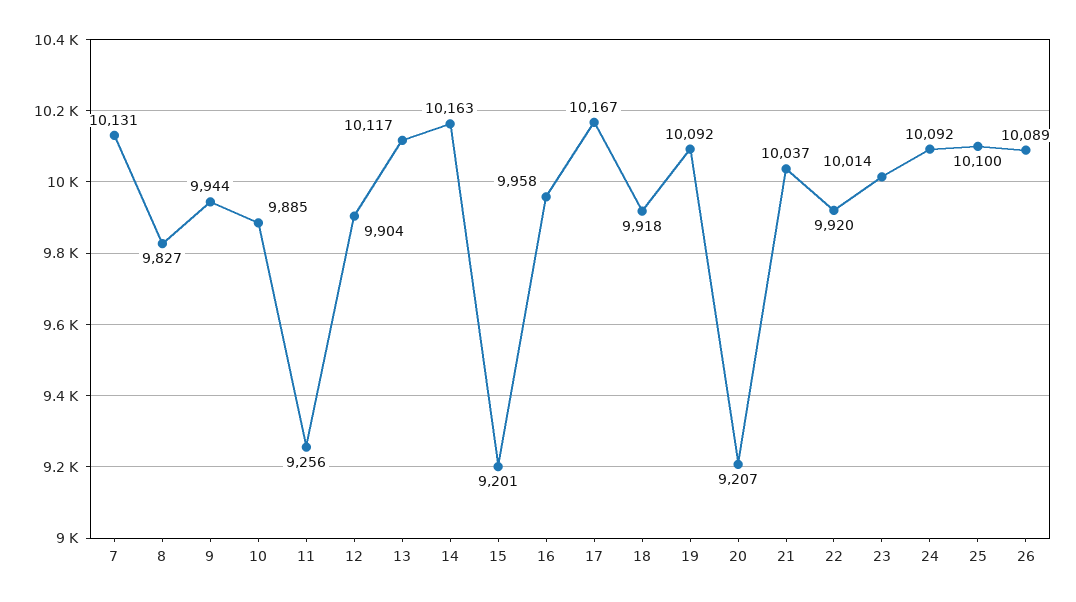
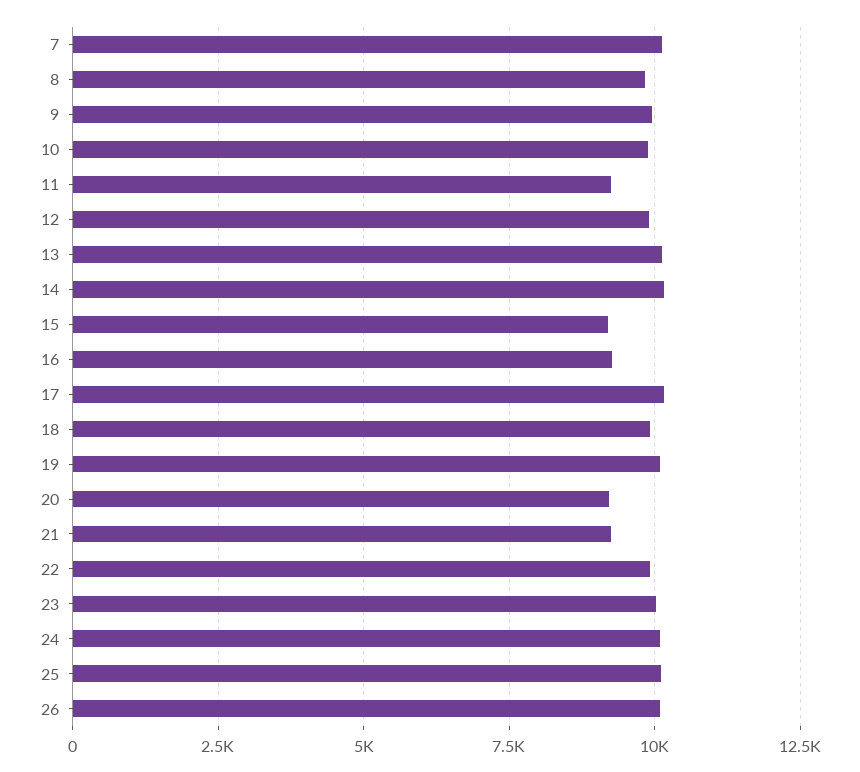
  {
    "7": 10131,
    "8": 9827,
    "9": 9944,
    "10": 9885,
    "11": 9256,
    "12": 9904,
    "13": 10117,
    "14": 10163,
    "15": 9201,
-   "16": 9958,
+   "16": 9250,
    "17": 10167,
    "18": 9918,
    "19": 10092,
    "20": 9207,
-   "21": 10037,
+   "21": 9250,
    "22": 9920,
    "23": 10014,
    "24": 10092,
    "25": 10100,
    "26": 10089
  }

